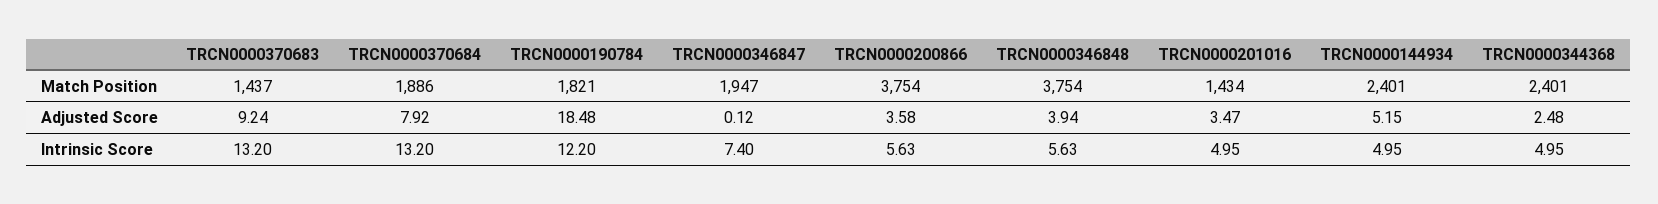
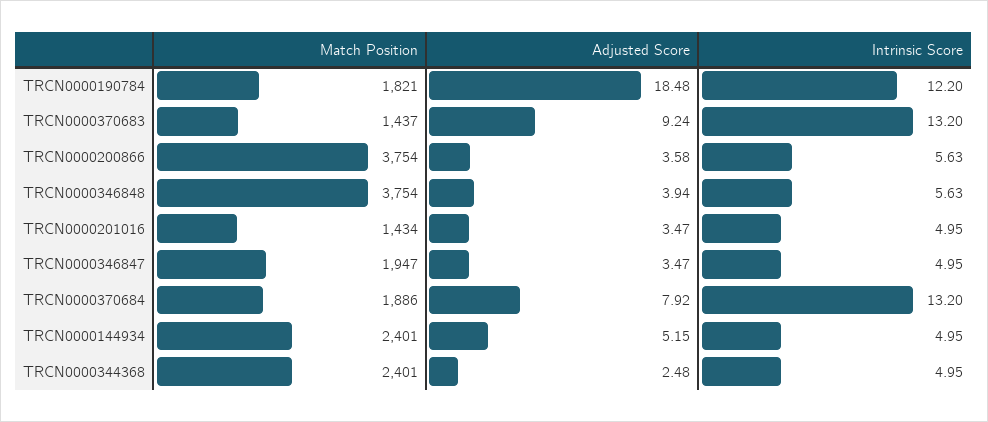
  {
    "TRCN0000370683": {
      "Match Position": 1437,
      "Adjusted Score": 9.24,
      "Intrinsic Score": 13.2
    },
    "TRCN0000370684": {
      "Match Position": 1886,
      "Adjusted Score": 7.92,
      "Intrinsic Score": 13.2
    },
    "TRCN0000190784": {
      "Match Position": 1821,
      "Adjusted Score": 18.48,
      "Intrinsic Score": 12.2
    },
    "TRCN0000346847": {
      "Match Position": 1947,
-     "Adjusted Score": 0.12,
+     "Adjusted Score": 3.47,
-     "Intrinsic Score": 7.4
+     "Intrinsic Score": 4.95
    },
    "TRCN0000200866": {
      "Match Position": 3754,
      "Adjusted Score": 3.58,
      "Intrinsic Score": 5.63
    },
    "TRCN0000346848": {
      "Match Position": 3754,
      "Adjusted Score": 3.94,
      "Intrinsic Score": 5.63
    },
    "TRCN0000201016": {
      "Match Position": 1434,
      "Adjusted Score": 3.47,
      "Intrinsic Score": 4.95
    },
    "TRCN0000144934": {
      "Match Position": 2401,
      "Adjusted Score": 5.15,
      "Intrinsic Score": 4.95
    },
    "TRCN0000344368": {
      "Match Position": 2401,
      "Adjusted Score": 2.48,
      "Intrinsic Score": 4.95
    }
  }

